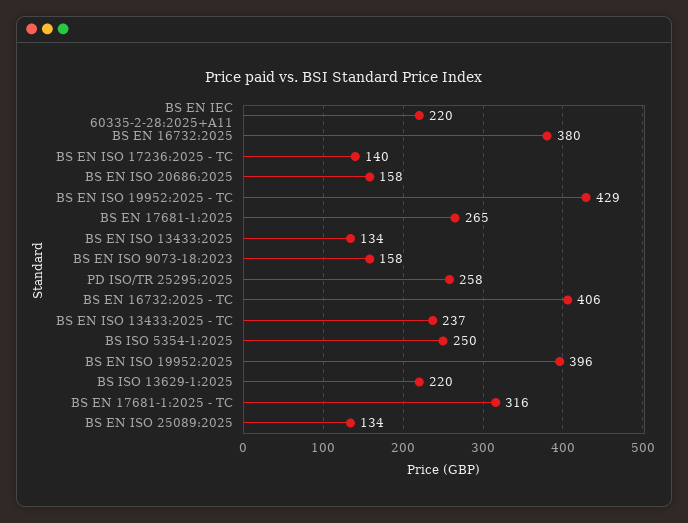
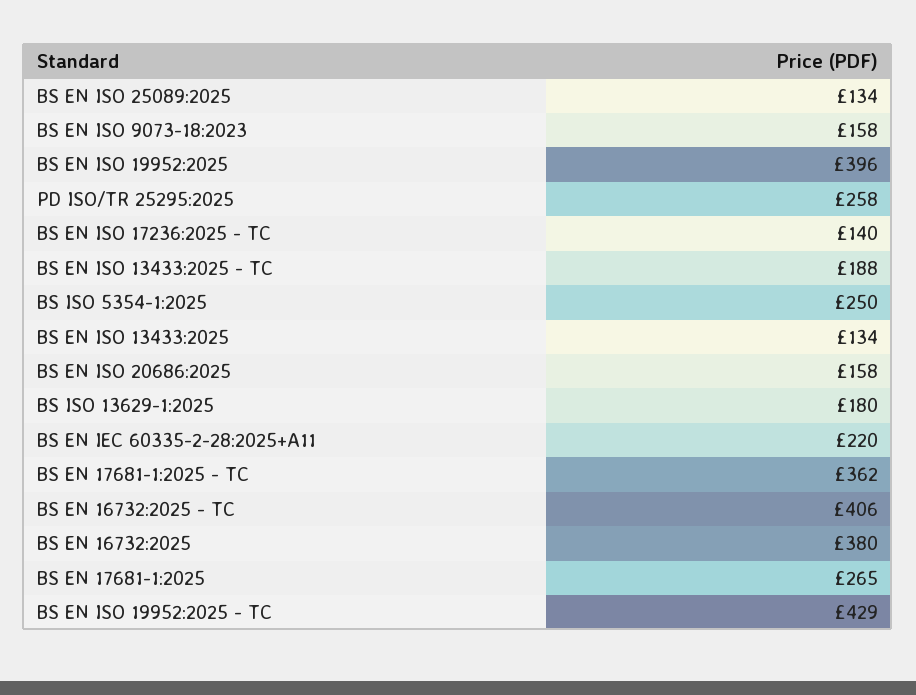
  {
    "BS EN IEC 60335-2-28:2025+A11": 220,
    "BS EN 16732:2025": 380,
    "BS EN ISO 17236:2025 - TC": 140,
    "BS EN ISO 20686:2025": 158,
    "BS EN ISO 19952:2025 - TC": 429,
    "BS EN 17681-1:2025": 265,
    "BS EN ISO 13433:2025": 134,
    "BS EN ISO 9073-18:2023": 158,
    "PD ISO/TR 25295:2025": 258,
    "BS EN 16732:2025 - TC": 406,
-   "BS EN ISO 13433:2025 - TC": 237,
+   "BS EN ISO 13433:2025 - TC": 188,
    "BS ISO 5354-1:2025": 250,
    "BS EN ISO 19952:2025": 396,
-   "BS ISO 13629-1:2025": 220,
+   "BS ISO 13629-1:2025": 180,
-   "BS EN 17681-1:2025 - TC": 316,
+   "BS EN 17681-1:2025 - TC": 362,
    "BS EN ISO 25089:2025": 134
  }

